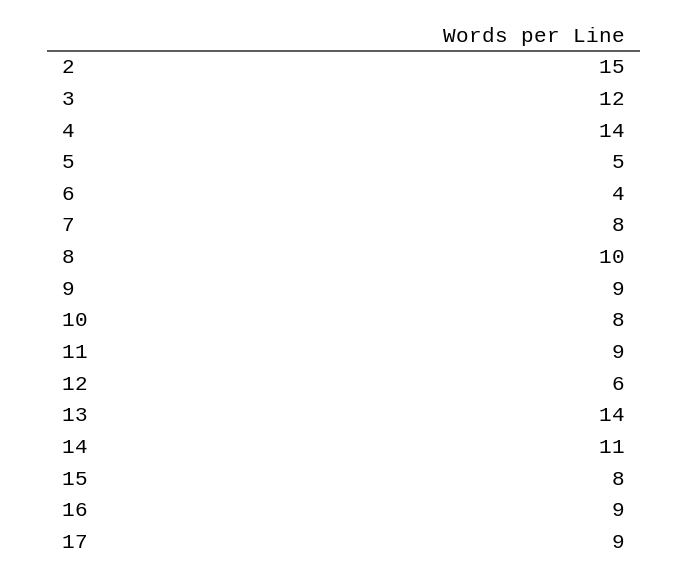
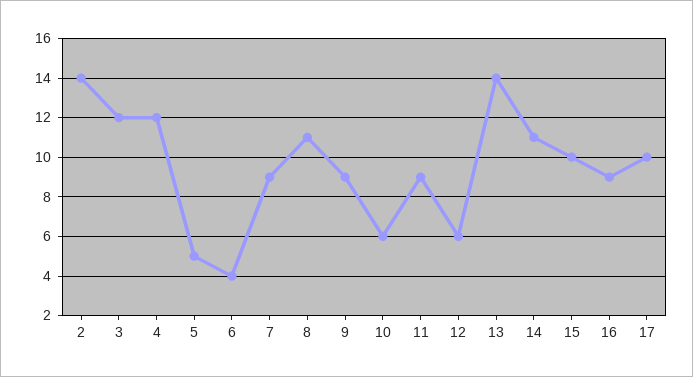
  {
-   "2": 15,
+   "2": 14,
    "3": 12,
-   "4": 14,
+   "4": 12,
    "5": 5,
    "6": 4,
-   "7": 8,
+   "7": 9,
-   "8": 10,
+   "8": 11,
    "9": 9,
-   "10": 8,
+   "10": 6,
    "11": 9,
    "12": 6,
    "13": 14,
    "14": 11,
-   "15": 8,
+   "15": 10,
    "16": 9,
-   "17": 9
+   "17": 10
  }

